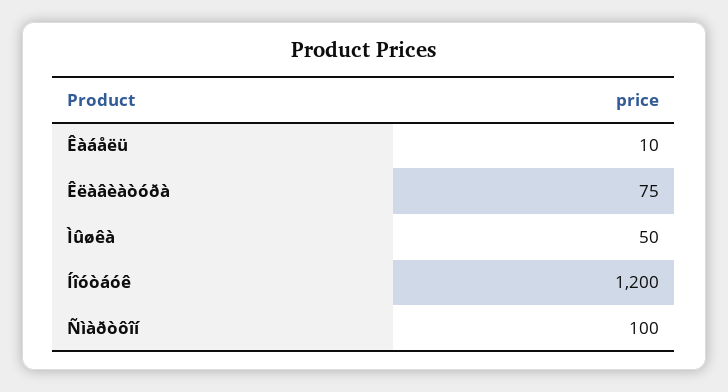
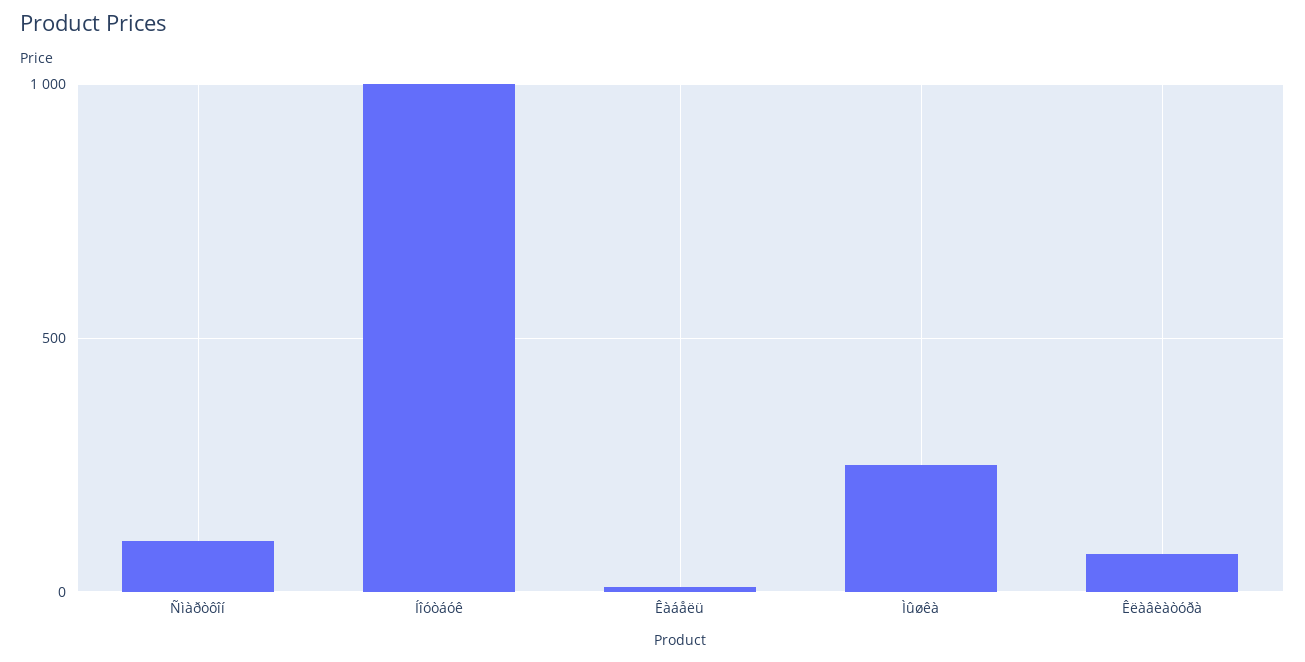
  {
    "Êàáåëü": 10,
    "Êëàâèàòóðà": 75,
-   "Ìûøêà": 50,
+   "Ìûøêà": 250,
-   "Íîóòáóê": 1200,
+   "Íîóòáóê": 1000,
    "Ñìàðòôîí": 100
  }

